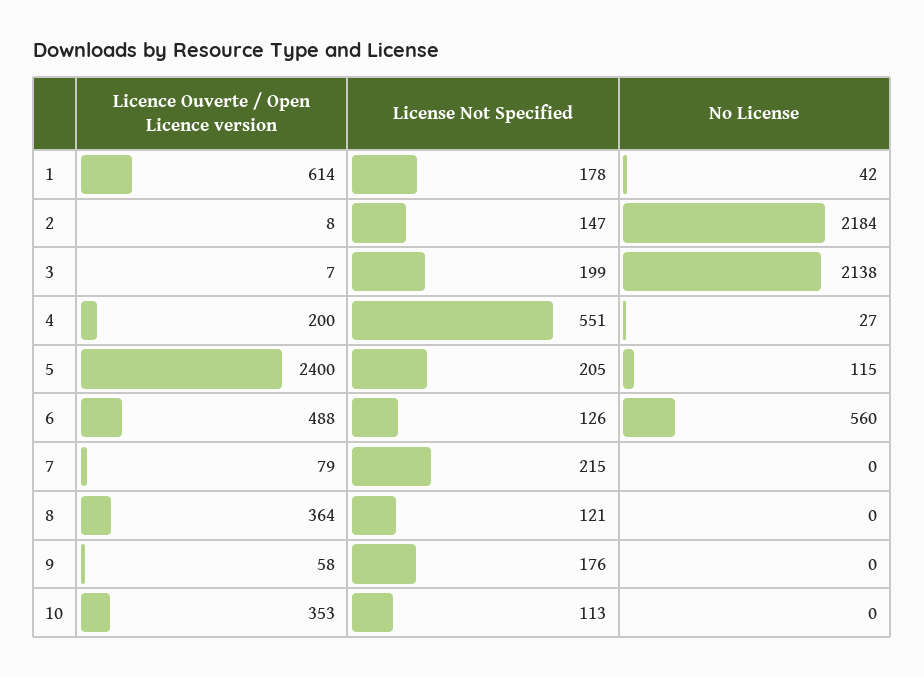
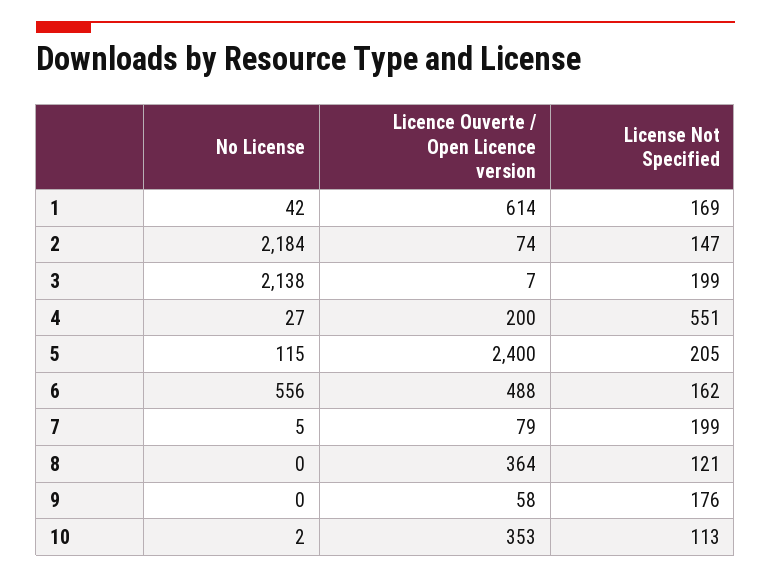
  {
    "Licence Ouverte / Open Licence version": {
      "1": 614,
-     "2": 8,
+     "2": 74,
      "3": 7,
      "4": 200,
      "5": 2400,
      "6": 488,
      "7": 79,
      "8": 364,
      "9": 58,
      "10": 353
    },
    "License Not Specified": {
-     "1": 178,
+     "1": 169,
      "2": 147,
      "3": 199,
      "4": 551,
      "5": 205,
-     "6": 126,
+     "6": 162,
-     "7": 215,
+     "7": 199,
      "8": 121,
      "9": 176,
      "10": 113
    },
    "No License": {
      "1": 42,
      "2": 2184,
      "3": 2138,
      "4": 27,
      "5": 115,
-     "6": 560,
+     "6": 556,
-     "7": 0,
+     "7": 5,
      "8": 0,
      "9": 0,
-     "10": 0
+     "10": 2
    }
  }

